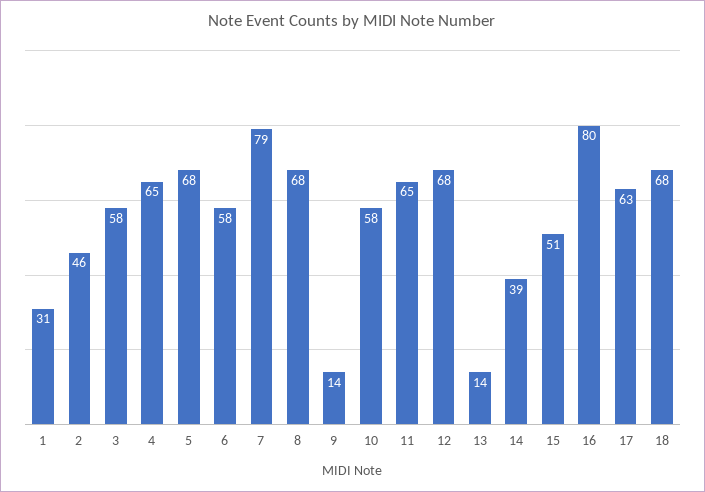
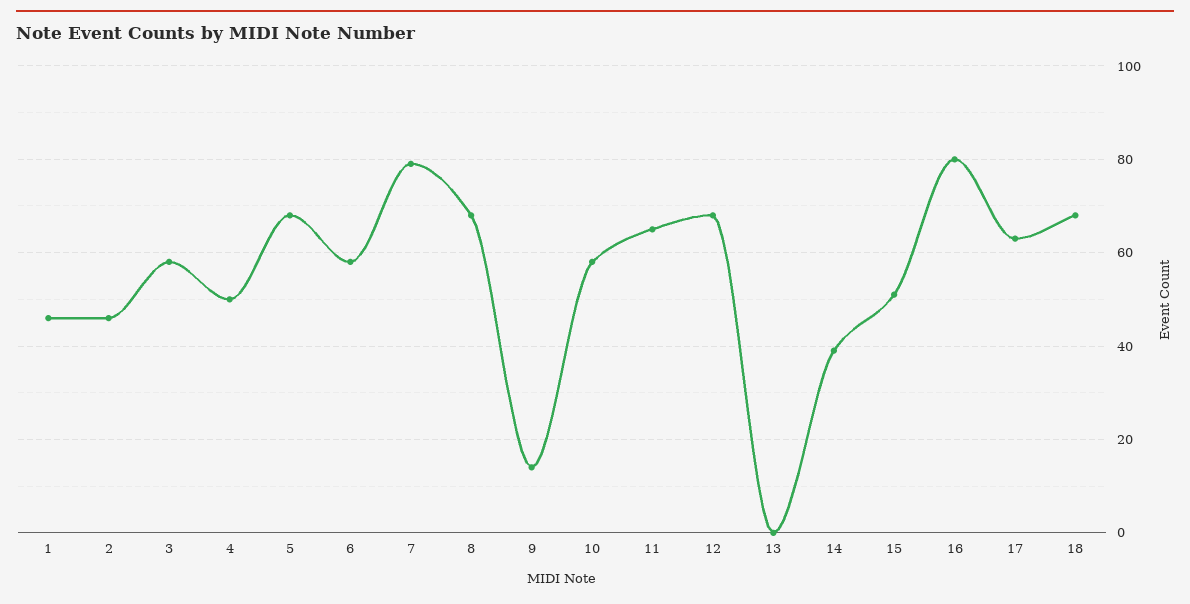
  {
-   "1": 31,
+   "1": 45,
    "2": 46,
    "3": 58,
-   "4": 65,
+   "4": 50,
    "5": 68,
    "6": 58,
    "7": 79,
    "8": 68,
    "9": 14,
    "10": 58,
    "11": 65,
    "12": 68,
-   "13": 14,
+   "13": 0,
    "14": 39,
    "15": 51,
    "16": 80,
    "17": 63,
    "18": 68
  }

